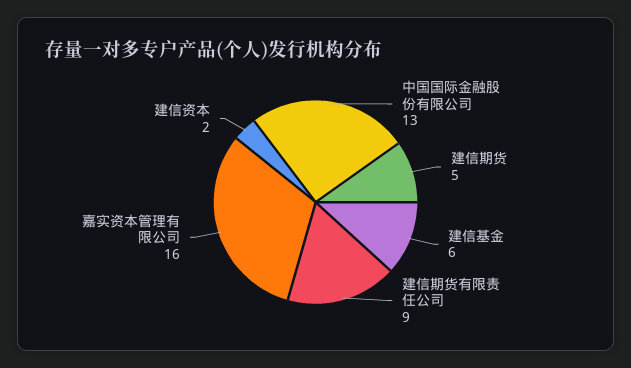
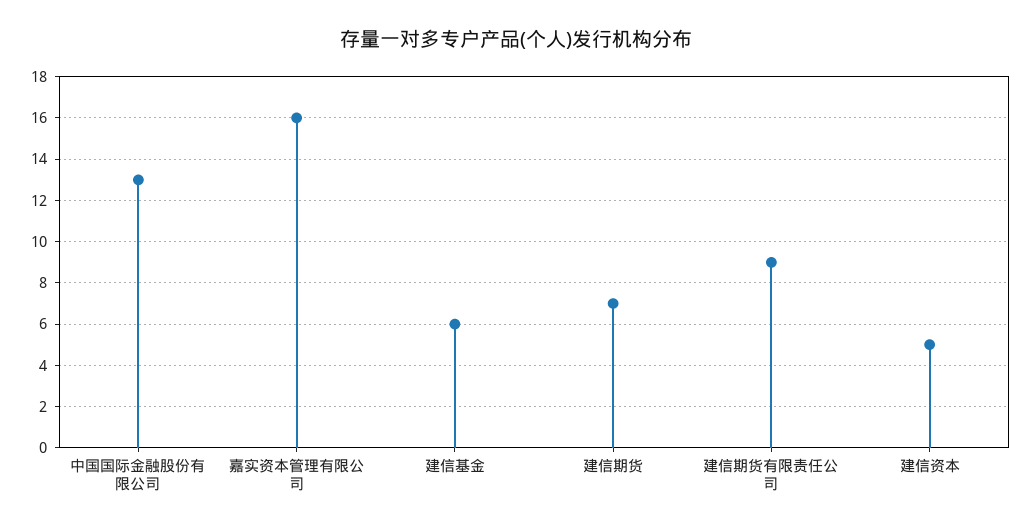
  {
    "中国国际金融股份有限公司": 13,
-   "建信期货": 5,
+   "建信期货": 7,
    "建信基金": 6,
    "建信期货有限责任公司": 9,
    "嘉实资本管理有限公司": 16,
-   "建信资本": 2
+   "建信资本": 5
  }

